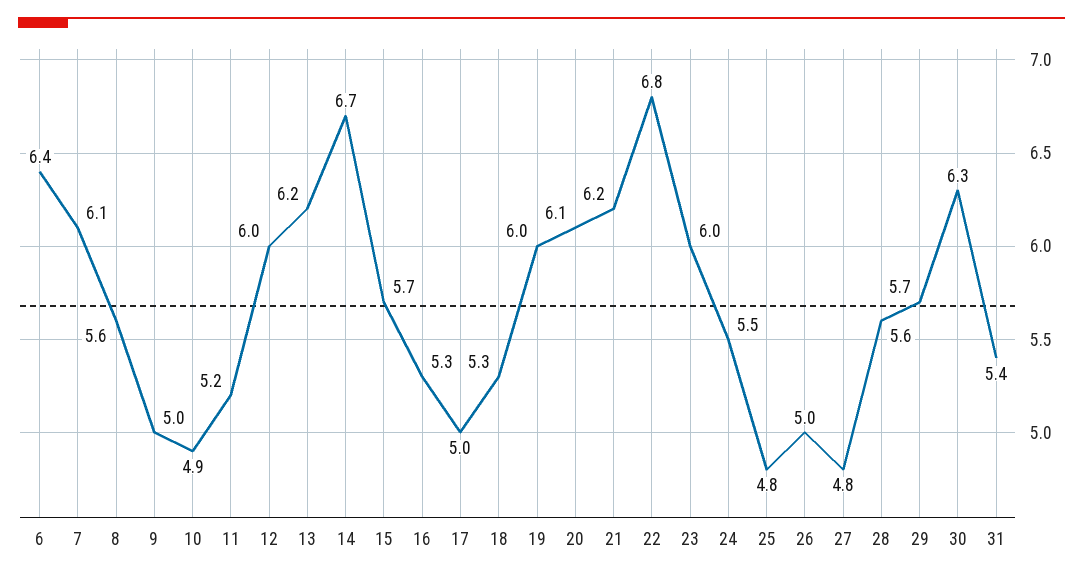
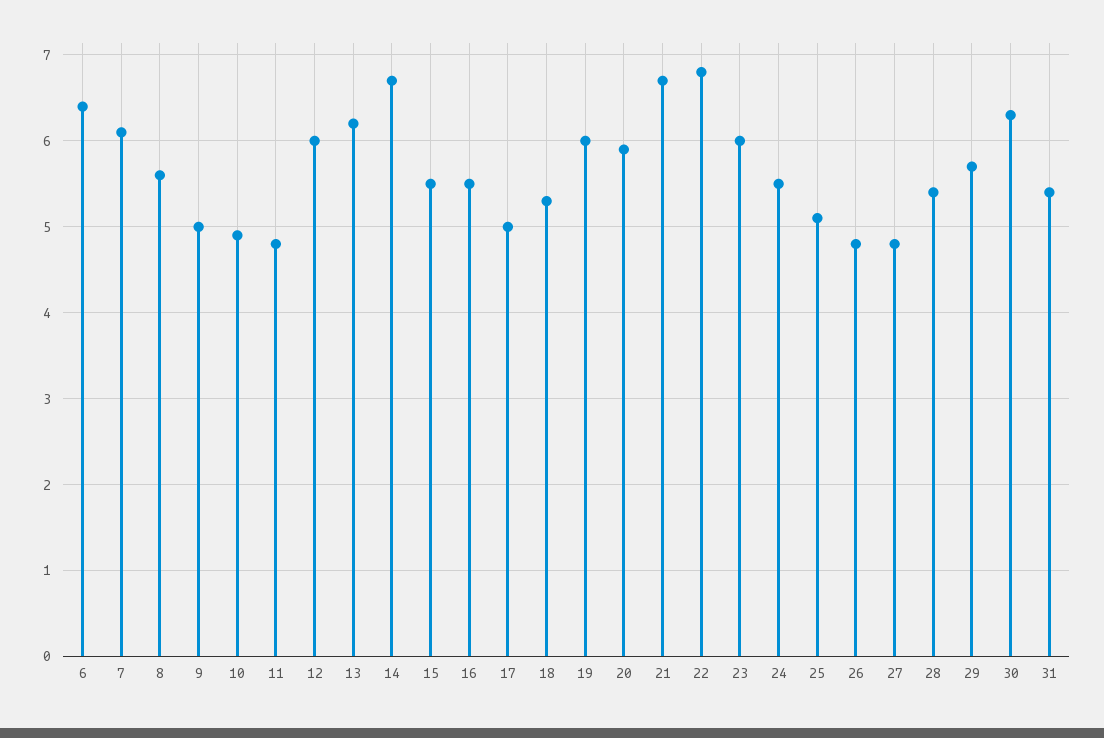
  {
    "6": 6.4,
    "7": 6.1,
    "8": 5.6,
    "9": 5,
    "10": 4.9,
-   "11": 5.2,
+   "11": 4.8,
    "12": 6,
    "13": 6.2,
    "14": 6.7,
-   "15": 5.7,
+   "15": 5.5,
-   "16": 5.3,
+   "16": 5.5,
    "17": 5,
    "18": 5.3,
    "19": 6,
-   "20": 6.1,
+   "20": 5.9,
-   "21": 6.2,
+   "21": 6.7,
    "22": 6.8,
    "23": 6,
    "24": 5.5,
-   "25": 4.8,
+   "25": 5.1,
-   "26": 5,
+   "26": 4.8,
    "27": 4.8,
-   "28": 5.6,
+   "28": 5.4,
    "29": 5.7,
    "30": 6.3,
    "31": 5.4
  }

